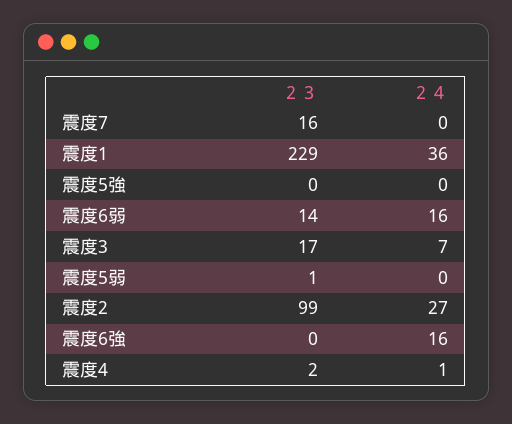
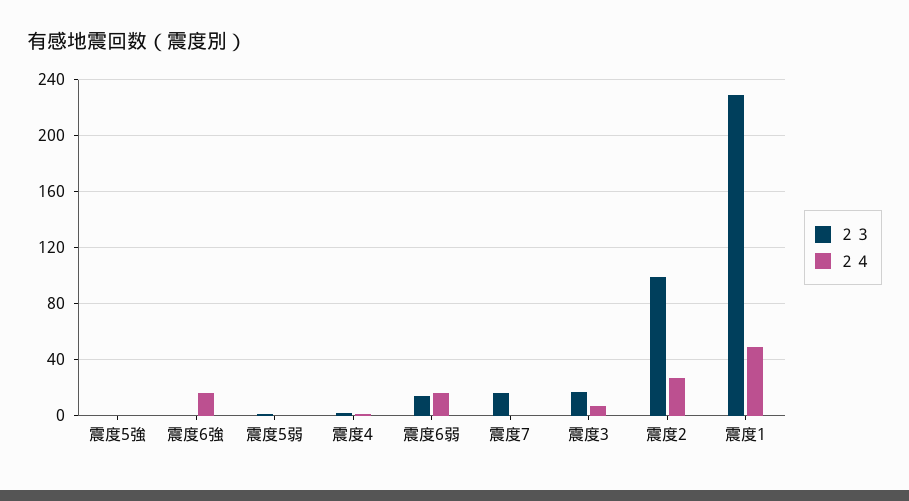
  {
    "２３": {
      "震度7": 16,
      "震度1": 229,
      "震度5強": 0,
      "震度6弱": 14,
      "震度3": 17,
      "震度5弱": 1,
      "震度2": 99,
      "震度6強": 0,
      "震度4": 2
    },
    "２４": {
      "震度7": 0,
-     "震度1": 36,
+     "震度1": 50,
      "震度5強": 0,
      "震度6弱": 16,
      "震度3": 7,
      "震度5弱": 0,
      "震度2": 27,
      "震度6強": 16,
      "震度4": 1
    }
  }

